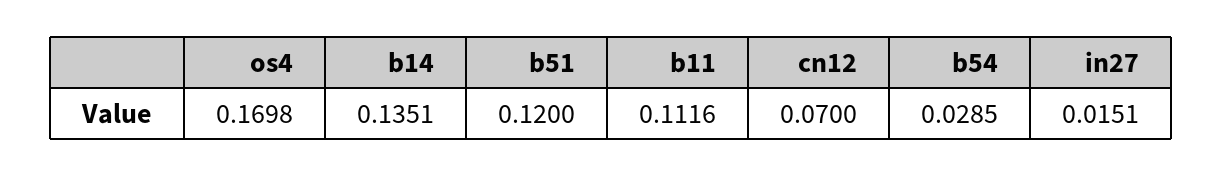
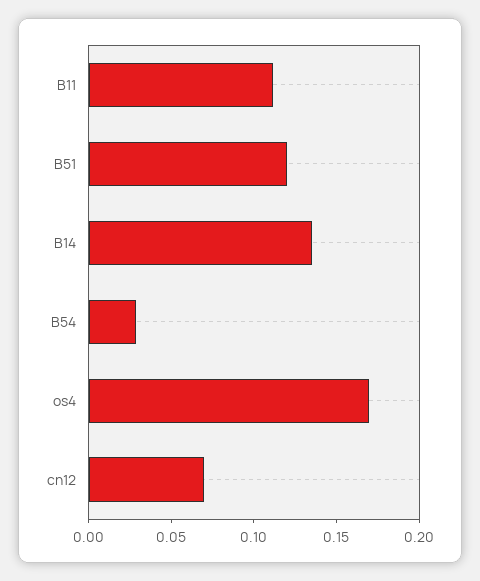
  {
    "os4": 0.1698,
    "b14": 0.1351,
    "b51": 0.12,
    "b11": 0.1116,
    "cn12": 0.07,
-   "b54": 0.0285,
+   "b54": 0.0285
-   "in27": 0.0151
  }

